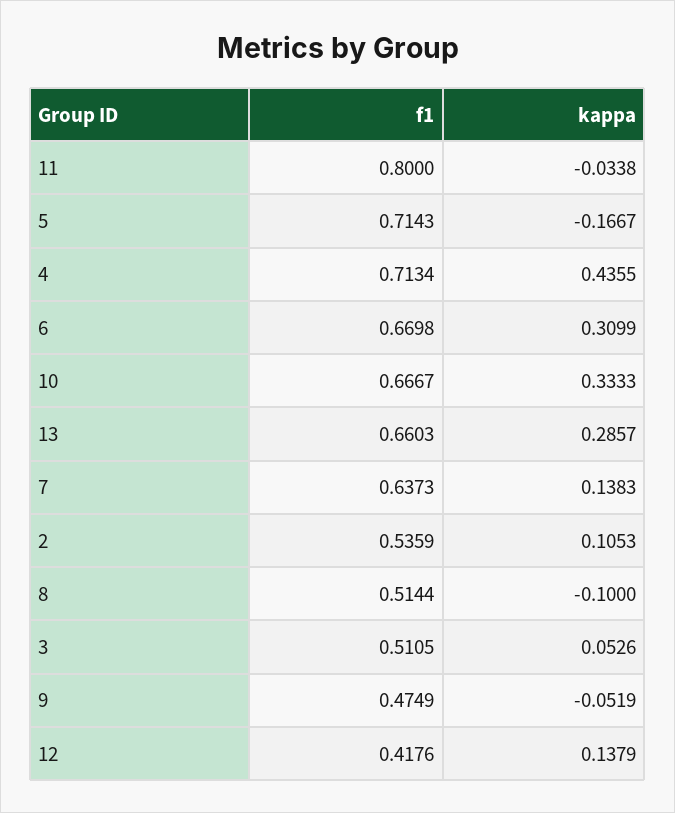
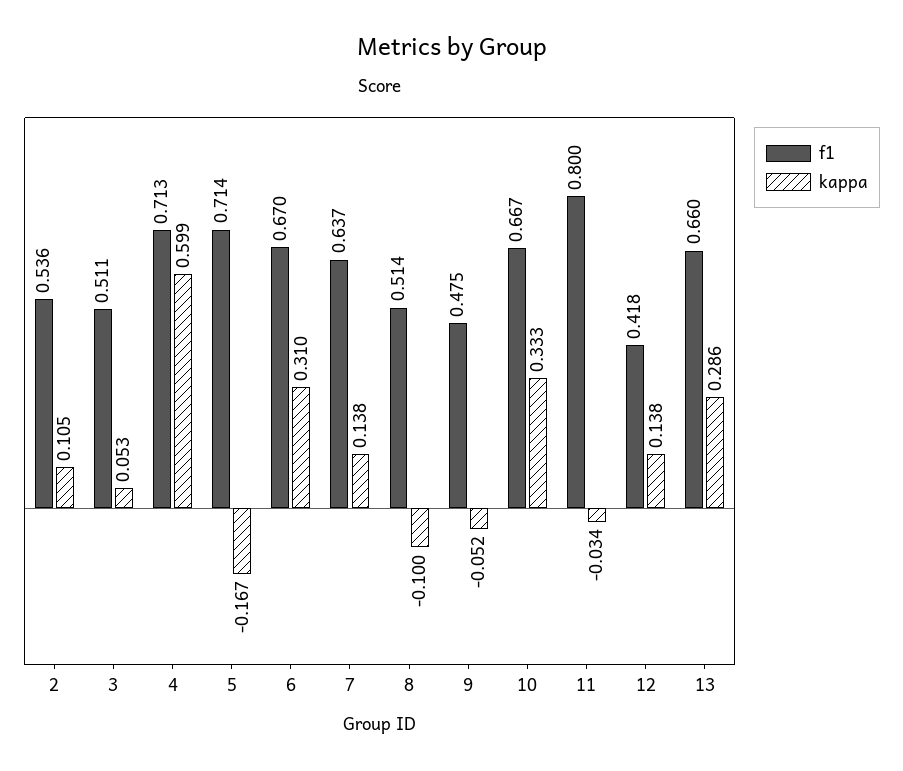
  {
    "f1": {
      "11": 0.8,
      "5": 0.7143,
      "4": 0.7134,
      "6": 0.6698,
      "10": 0.6667,
      "13": 0.6603,
      "7": 0.6373,
      "2": 0.5359,
      "8": 0.5144,
      "3": 0.5105,
      "9": 0.4749,
      "12": 0.4176
    },
    "kappa": {
      "11": -0.0338,
      "5": -0.1667,
-     "4": 0.4355,
+     "4": 0.599,
      "6": 0.3099,
      "10": 0.3333,
      "13": 0.2857,
      "7": 0.1383,
      "2": 0.1053,
      "8": -0.1,
      "3": 0.0526,
      "9": -0.0519,
      "12": 0.1379
    }
  }

